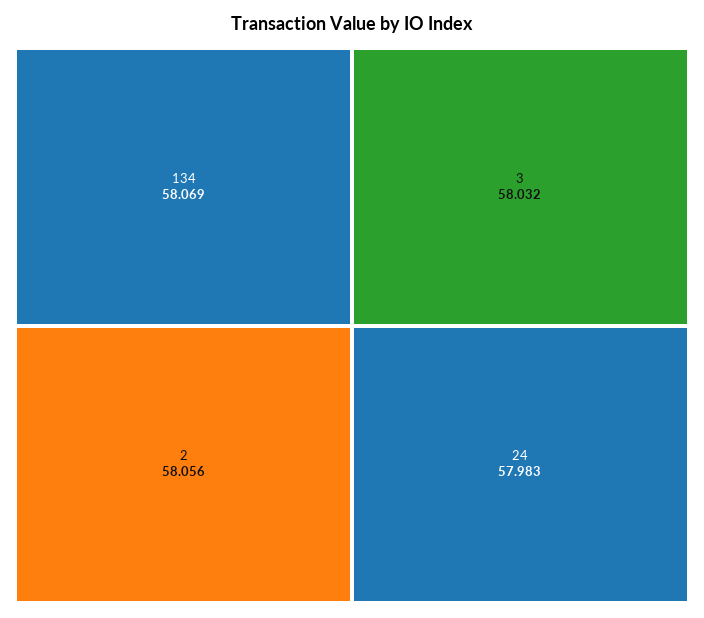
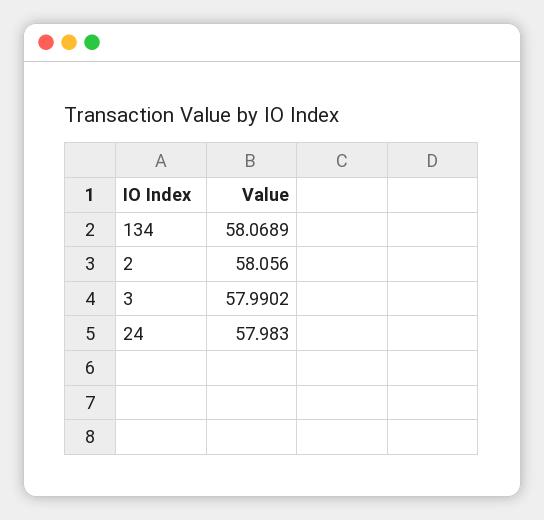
  {
    "134": 58.0689,
    "2": 58.056,
-   "3": 58.032,
+   "3": 57.9902,
    "24": 57.983
  }

